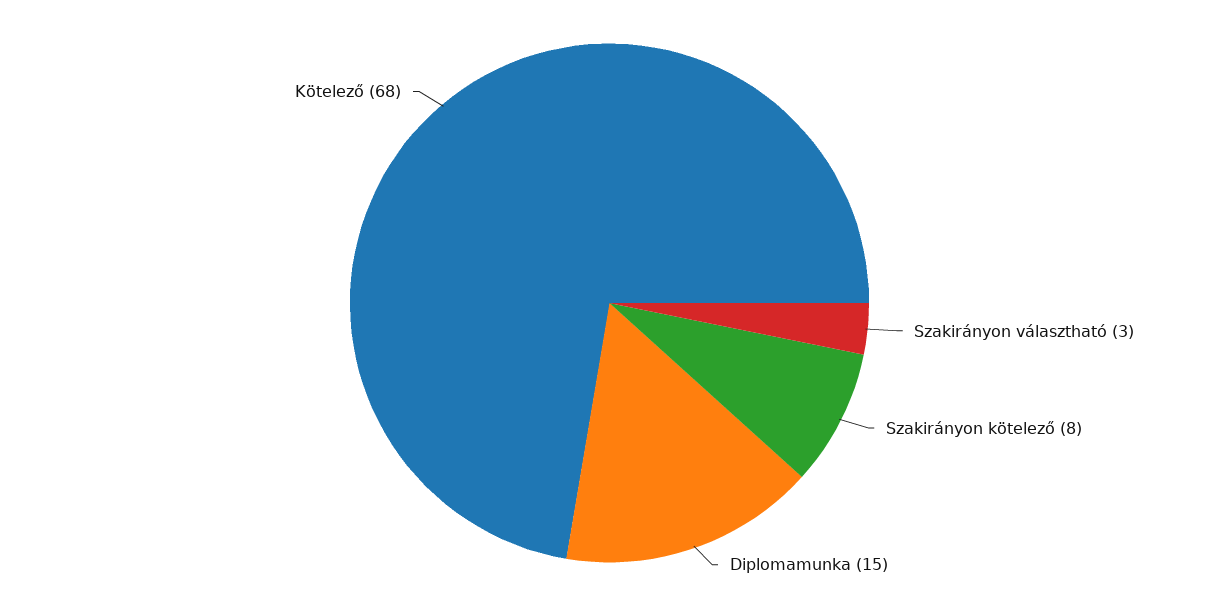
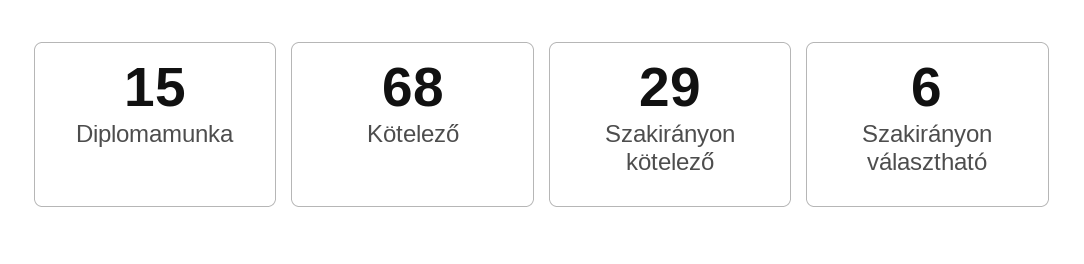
  {
-   "Szakirányon választható": 3,
+   "Szakirányon választható": 6,
-   "Szakirányon kötelező": 8,
+   "Szakirányon kötelező": 29,
    "Diplomamunka": 15,
    "Kötelező": 68
  }

